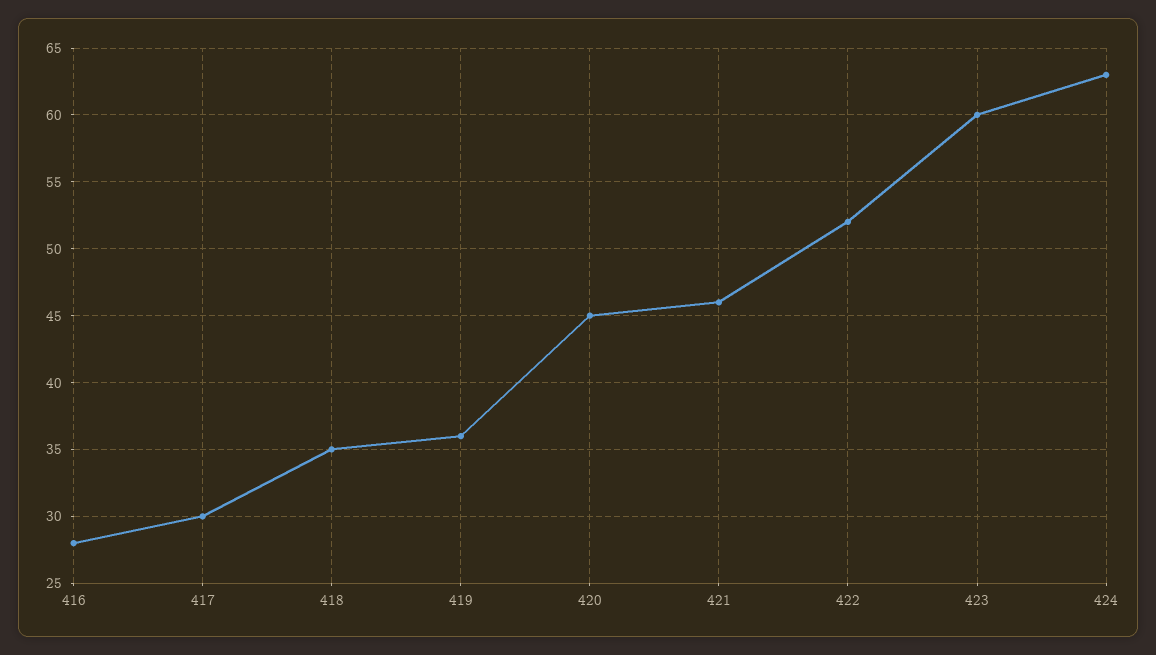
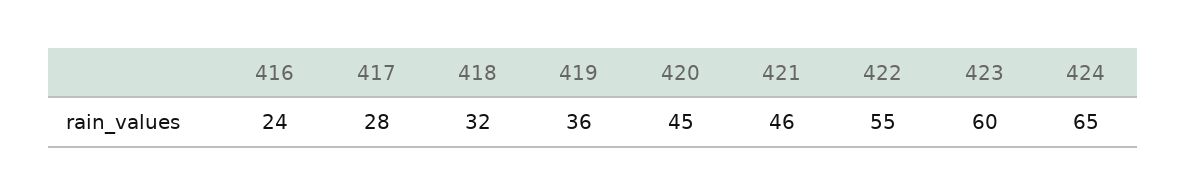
  {
-   "416": 28,
+   "416": 24,
-   "417": 30,
+   "417": 28,
-   "418": 35,
+   "418": 32,
    "419": 36,
    "420": 45,
    "421": 46,
-   "422": 52,
+   "422": 55,
    "423": 60,
-   "424": 63
+   "424": 65
  }

